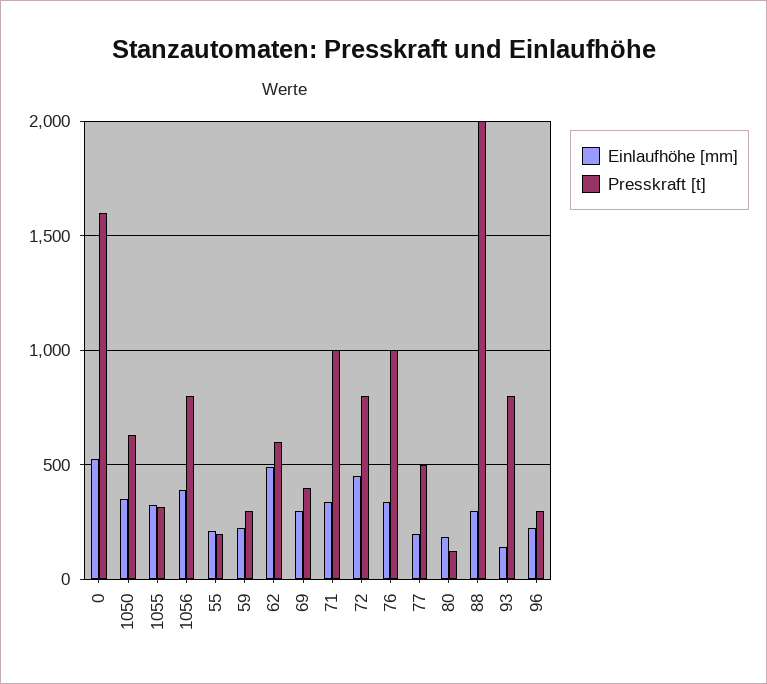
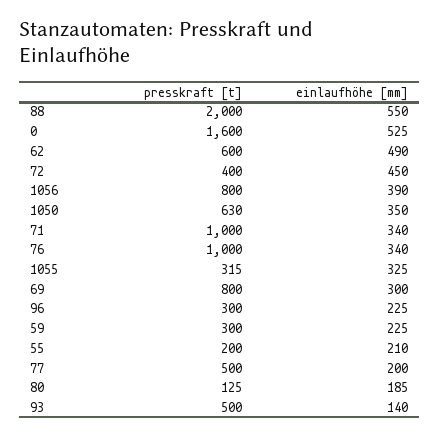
  {
    "Einlaufhöhe [mm]": {
      "0": 525,
      "1050": 350,
      "1055": 325,
      "1056": 390,
      "55": 210,
      "59": 225,
      "62": 490,
      "69": 300,
      "71": 340,
      "72": 450,
      "76": 340,
      "77": 200,
      "80": 185,
-     "88": 300,
+     "88": 550,
      "93": 140,
      "96": 225
    },
    "Presskraft [t]": {
      "0": 1600,
      "1050": 630,
      "1055": 315,
      "1056": 800,
      "55": 200,
      "59": 300,
      "62": 600,
-     "69": 400,
+     "69": 800,
      "71": 1000,
-     "72": 800,
+     "72": 400,
      "76": 1000,
      "77": 500,
      "80": 125,
      "88": 2000,
-     "93": 800,
+     "93": 500,
      "96": 300
    }
  }

